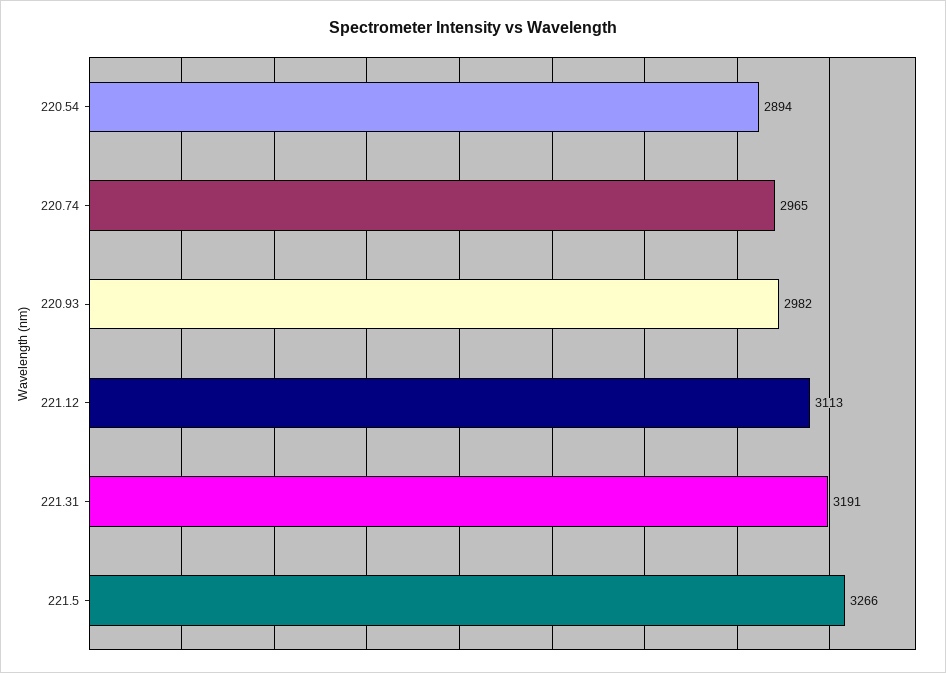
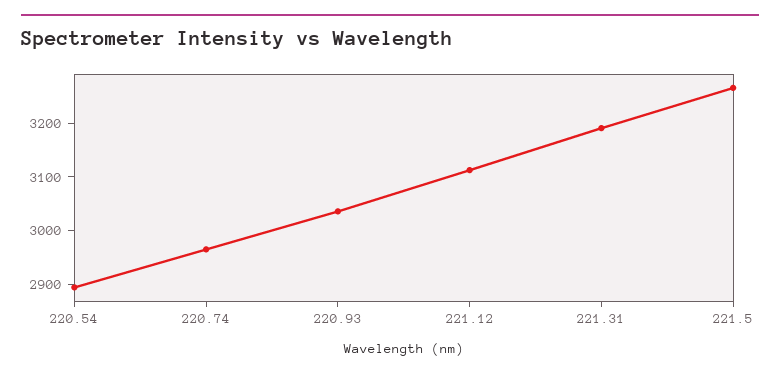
  {
    "220.54": 2894,
    "220.74": 2965,
-   "220.93": 2982,
+   "220.93": 3040,
    "221.12": 3113,
    "221.31": 3191,
    "221.5": 3266
  }

